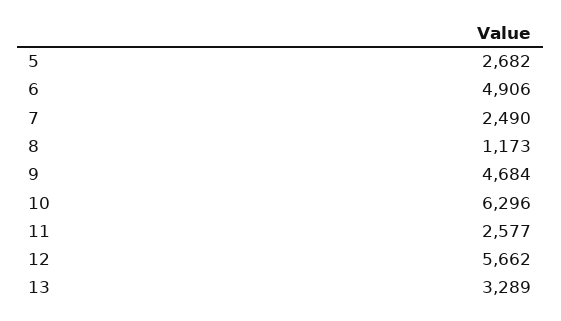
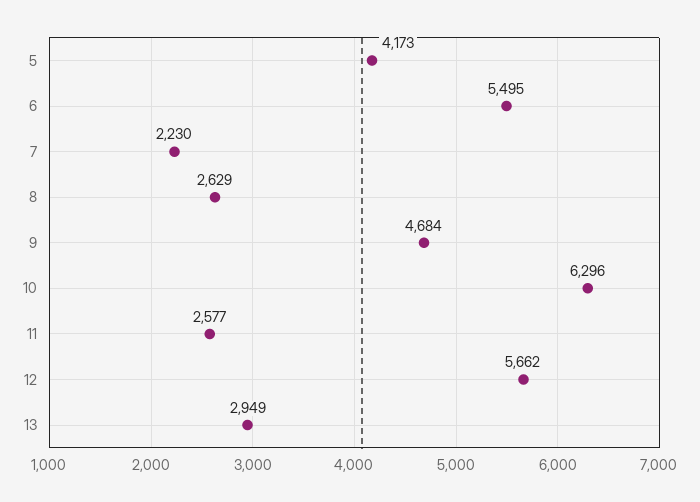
  {
-   "5": 2682,
+   "5": 4173,
-   "6": 4906,
+   "6": 5495,
-   "7": 2490,
+   "7": 2230,
-   "8": 1173,
+   "8": 2629,
    "9": 4684,
    "10": 6296,
    "11": 2577,
    "12": 5662,
-   "13": 3289
+   "13": 2949
  }

